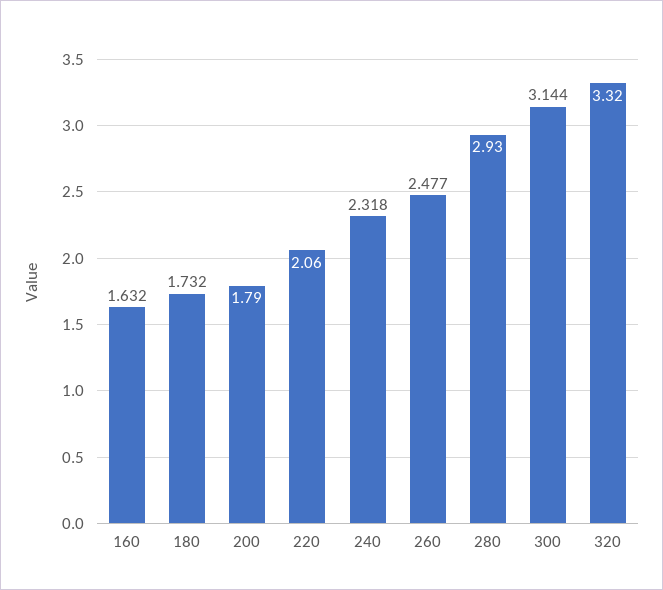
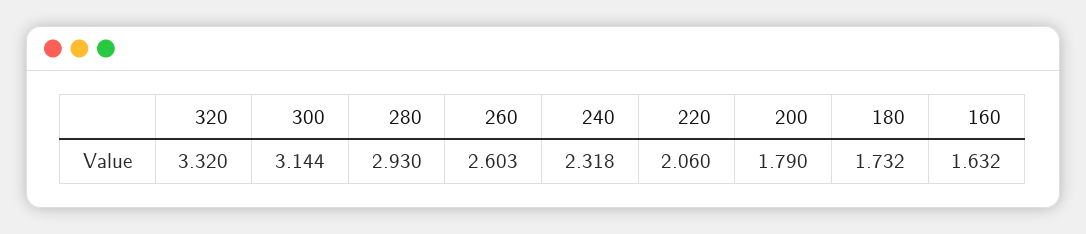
  {
    "160": 1.632,
    "180": 1.732,
    "200": 1.79,
    "220": 2.06,
    "240": 2.318,
-   "260": 2.477,
+   "260": 2.603,
    "280": 2.93,
    "300": 3.144,
    "320": 3.32
  }

